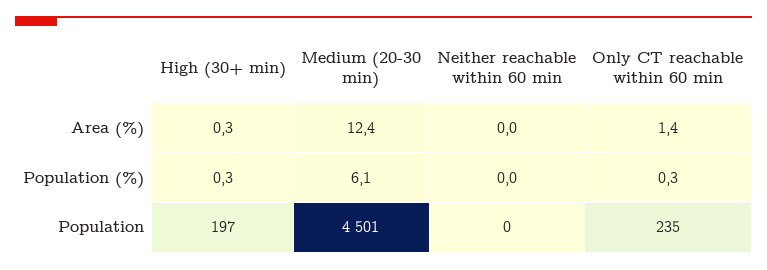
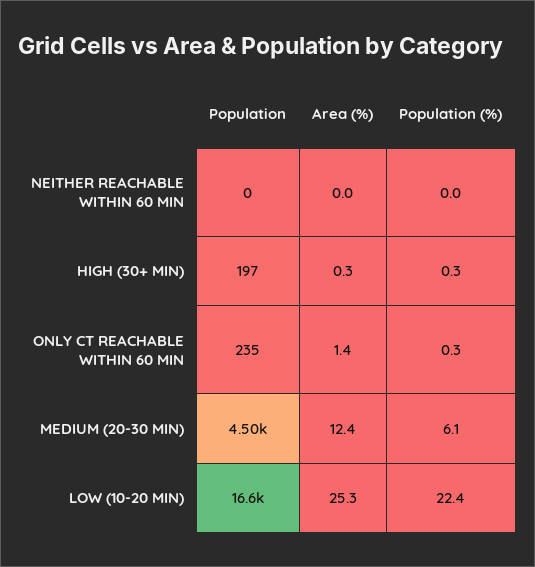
  {
    "High (30+ min)": {
      "Area (%)": 0.3,
      "Population (%)": 0.3,
      "Population": 197
    },
    "Medium (20-30 min)": {
      "Area (%)": 12.4,
      "Population (%)": 6.1,
      "Population": 4501
    },
    "Neither reachable within 60 min": {
      "Area (%)": 0,
      "Population (%)": 0,
      "Population": 0
    },
    "Only CT reachable within 60 min": {
      "Area (%)": 1.4,
      "Population (%)": 0.3,
      "Population": 235
-   }
+   },
+   "LOW (10-20 MIN)": {
+     "Population": 16600,
+     "Area (%)": 25.3,
+     "Population (%)": 22.4
+   }
  }

